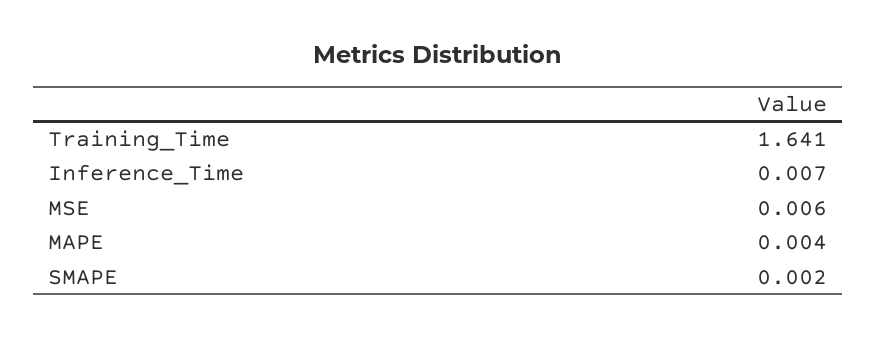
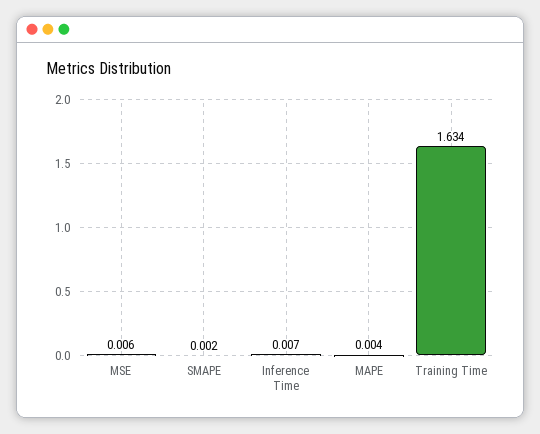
  {
-   "Training_Time": 1.641,
+   "Training_Time": 1.634,
    "Inference_Time": 0.007,
    "MSE": 0.006,
    "MAPE": 0.004,
    "SMAPE": 0.002
  }

